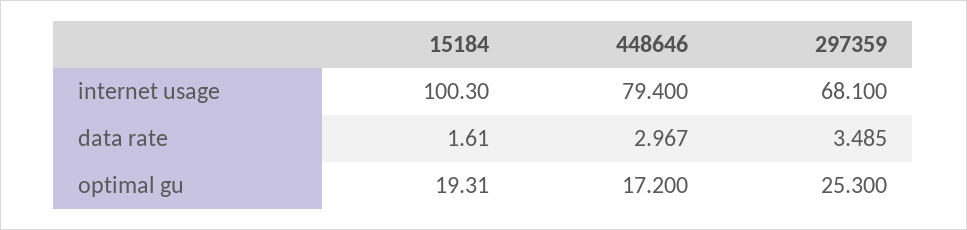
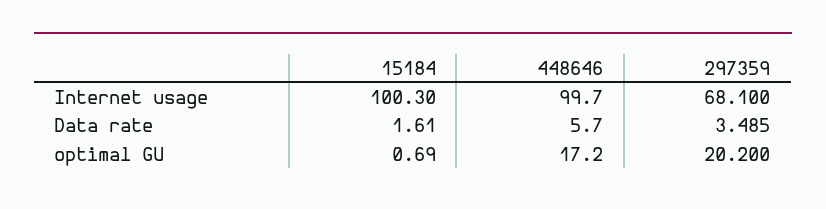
  {
    "15184": {
      "internet usage": 100.3,
      "data rate": 1.61,
-     "optimal gu": 19.31
+     "optimal gu": 0.69
    },
    "448646": {
-     "internet usage": 79.4,
+     "internet usage": 99.7,
-     "data rate": 2.967,
+     "data rate": 5.7,
      "optimal gu": 17.2
    },
    "297359": {
      "internet usage": 68.1,
      "data rate": 3.485,
-     "optimal gu": 25.3
+     "optimal gu": 20.2
    }
  }

